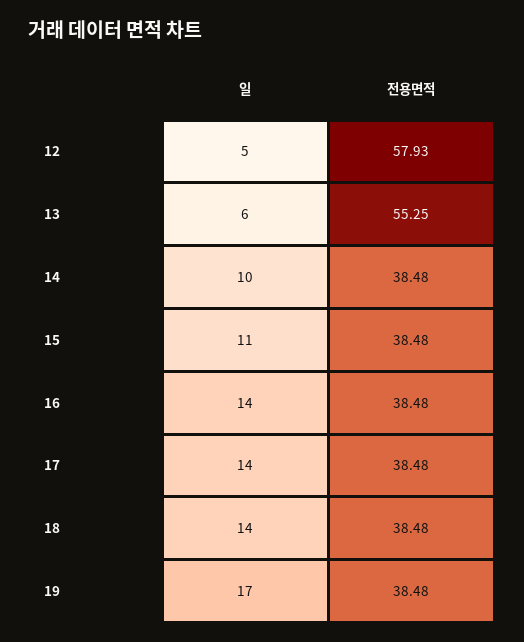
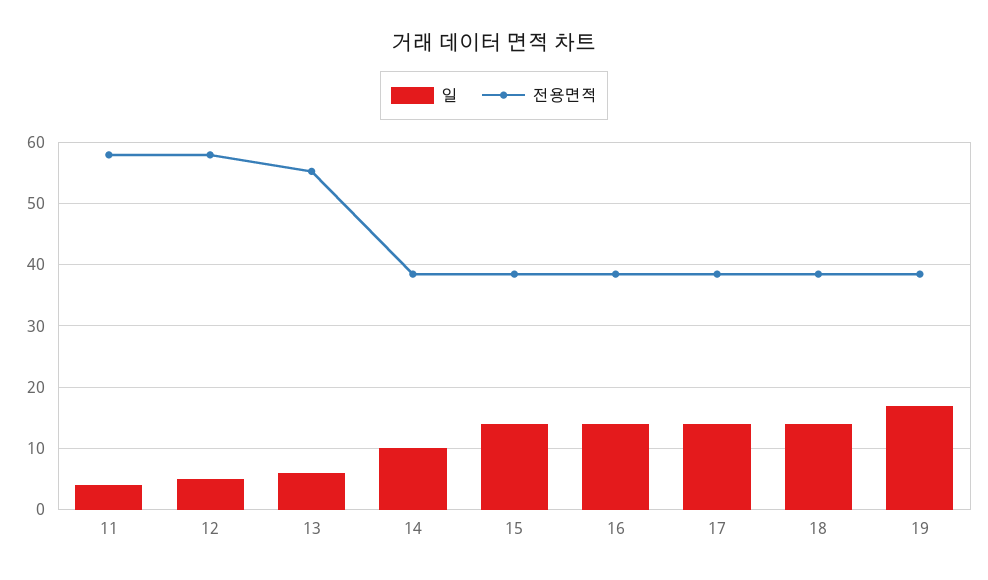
  {
    "일": {
      "12": 5,
      "13": 6,
      "14": 10,
-     "15": 11,
+     "15": 14,
      "16": 14,
      "17": 14,
      "18": 14,
-     "19": 17
+     "19": 17,
+     "11": 4
    },
    "전용면적": {
      "12": 57.93,
      "13": 55.25,
      "14": 38.48,
      "15": 38.48,
      "16": 38.48,
      "17": 38.48,
      "18": 38.48,
-     "19": 38.48
+     "19": 38.48,
+     "11": 58
    }
  }

